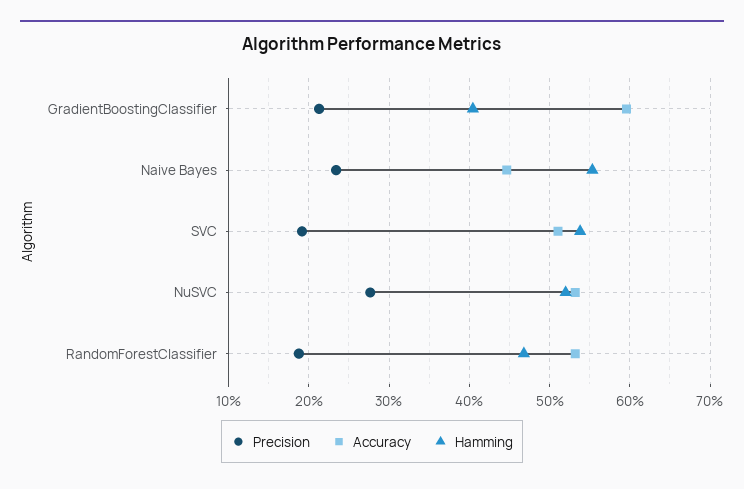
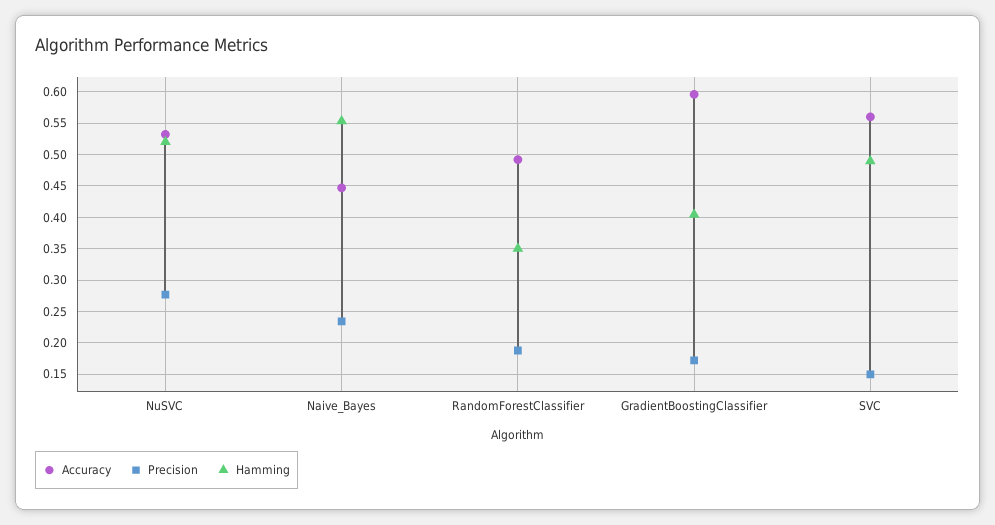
  {
    "Precision": {
-     "GradientBoostingClassifier": 0.21,
+     "GradientBoostingClassifier": 0.17,
      "Naive Bayes": 0.23,
-     "SVC": 0.19,
+     "SVC": 0.15,
      "NuSVC": 0.28,
      "RandomForestClassifier": 0.19
    },
    "Accuracy": {
      "GradientBoostingClassifier": 0.6,
      "Naive Bayes": 0.45,
-     "SVC": 0.51,
+     "SVC": 0.56,
      "NuSVC": 0.53,
-     "RandomForestClassifier": 0.53
+     "RandomForestClassifier": 0.49
    },
    "Hamming": {
      "GradientBoostingClassifier": 0.4,
      "Naive Bayes": 0.55,
-     "SVC": 0.54,
+     "SVC": 0.49,
      "NuSVC": 0.52,
-     "RandomForestClassifier": 0.47
+     "RandomForestClassifier": 0.35
    }
  }

